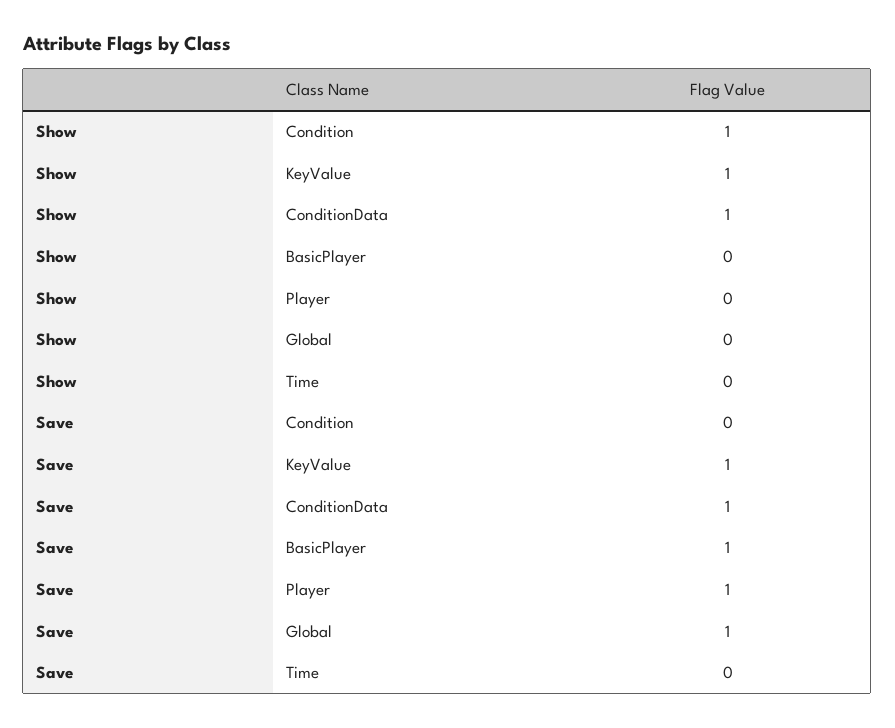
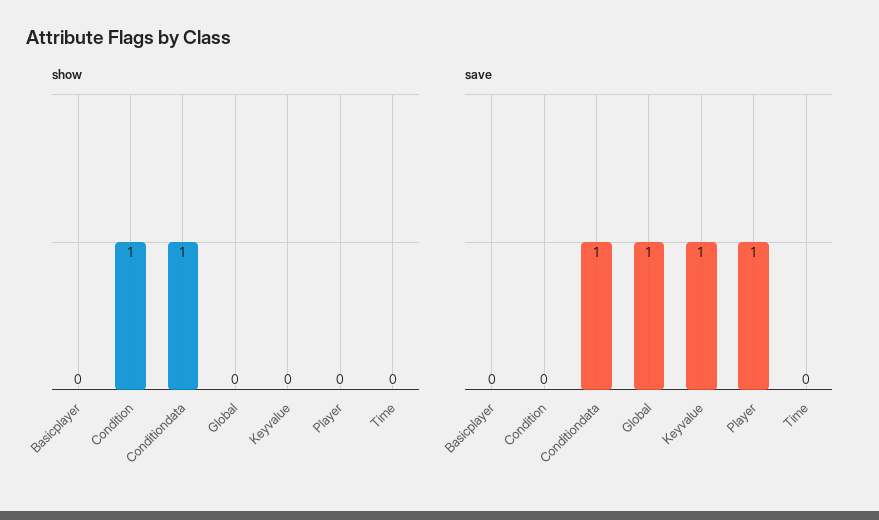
  {
    "Show": {
      "Condition": 1,
-     "KeyValue": 1,
+     "KeyValue": 0,
      "ConditionData": 1,
      "BasicPlayer": 0,
      "Player": 0,
      "Global": 0,
      "Time": 0
    },
    "Save": {
      "Condition": 0,
      "KeyValue": 1,
      "ConditionData": 1,
-     "BasicPlayer": 1,
+     "BasicPlayer": 0,
      "Player": 1,
      "Global": 1,
      "Time": 0
    }
  }

